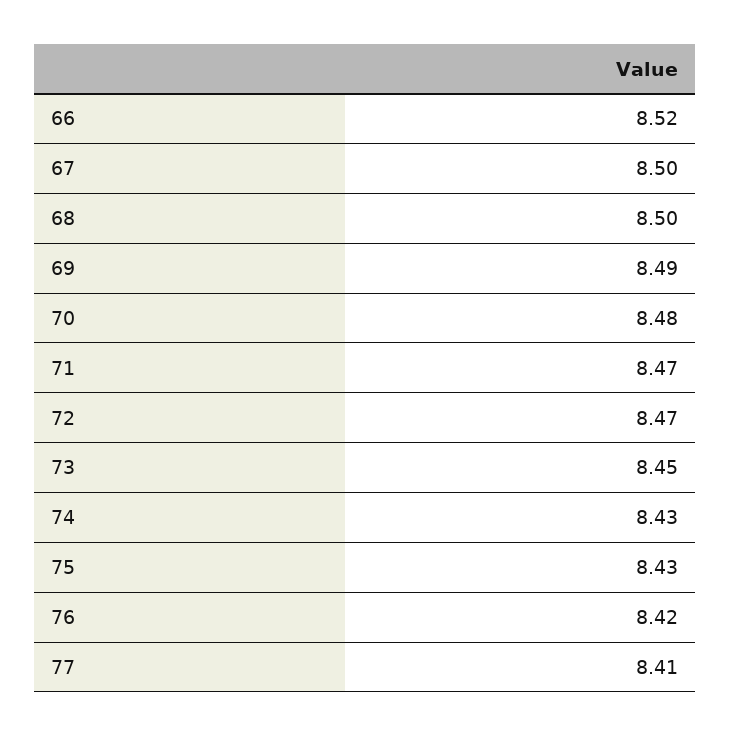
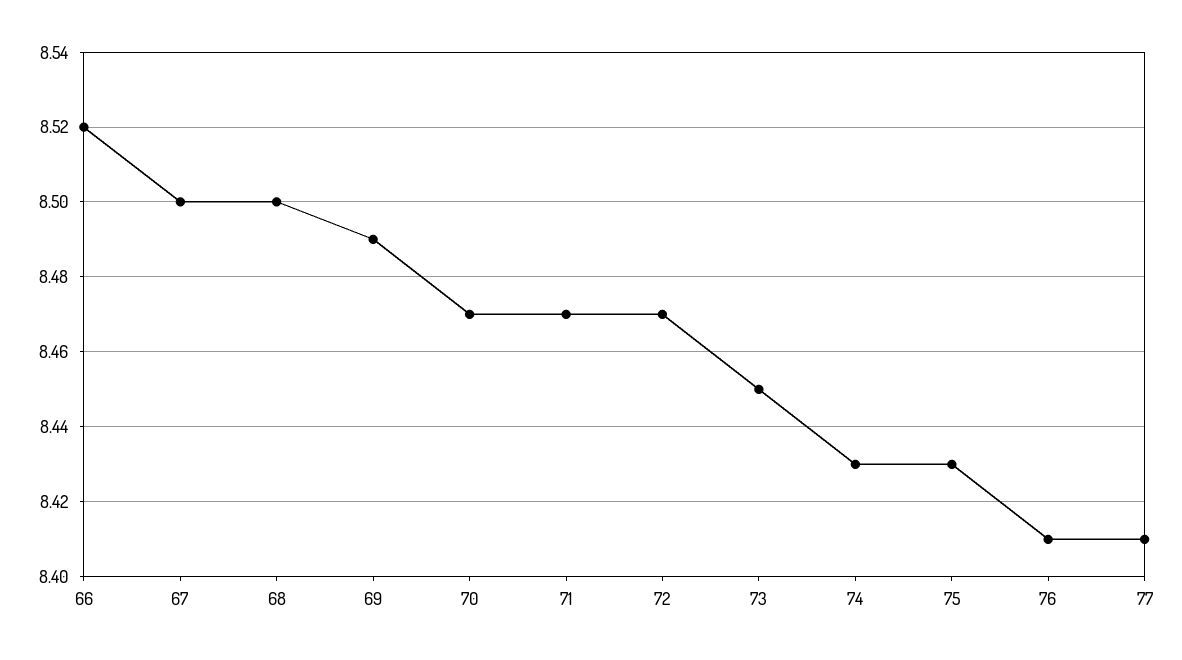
  {
    "66": 8.52,
    "67": 8.5,
    "68": 8.5,
    "69": 8.49,
-   "70": 8.48,
+   "70": 8.47,
    "71": 8.47,
    "72": 8.47,
    "73": 8.45,
    "74": 8.43,
    "75": 8.43,
-   "76": 8.42,
+   "76": 8.41,
    "77": 8.41
  }

